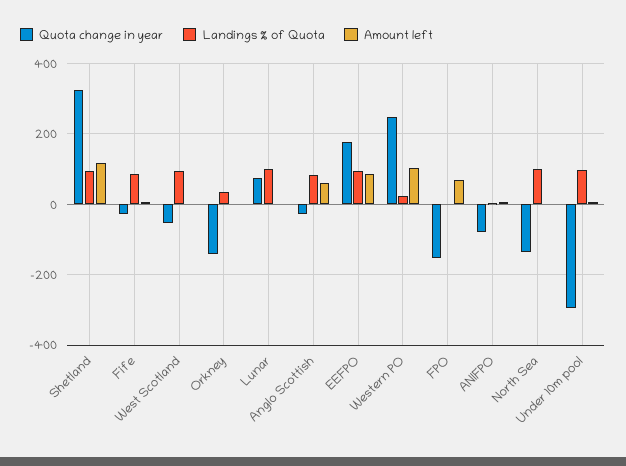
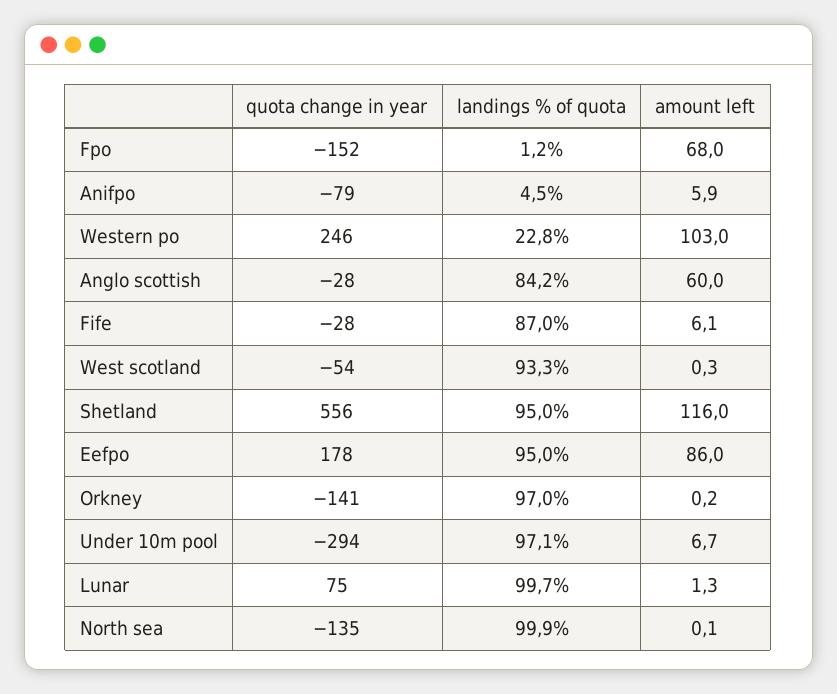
  {
    "Quota change in year": {
-     "Shetland": 320,
+     "Shetland": 556,
      "Fife": -28,
      "West Scotland": -54,
      "Orkney": -141,
      "Lunar": 75,
      "Anglo Scottish": -28,
      "EEFPO": 178,
      "Western PO": 246,
      "FPO": -152,
      "ANIFPO": -79,
      "North Sea": -135,
      "Under 10m pool": -294
    },
    "Landings % of Quota": {
      "Shetland": 95,
      "Fife": 87,
      "West Scotland": 93.3,
-     "Orkney": 40,
+     "Orkney": 97,
      "Lunar": 99.7,
      "Anglo Scottish": 84.2,
      "EEFPO": 95,
      "Western PO": 22.8,
      "FPO": 1.2,
      "ANIFPO": 4.5,
      "North Sea": 99.9,
      "Under 10m pool": 97.1
    },
    "Amount left": {
      "Shetland": 116,
      "Fife": 6.1,
      "West Scotland": 0.3,
      "Orkney": 0.2,
      "Lunar": 1.3,
      "Anglo Scottish": 60,
      "EEFPO": 86,
      "Western PO": 103,
      "FPO": 68,
      "ANIFPO": 5.9,
      "North Sea": 0.1,
      "Under 10m pool": 6.7
    }
  }

